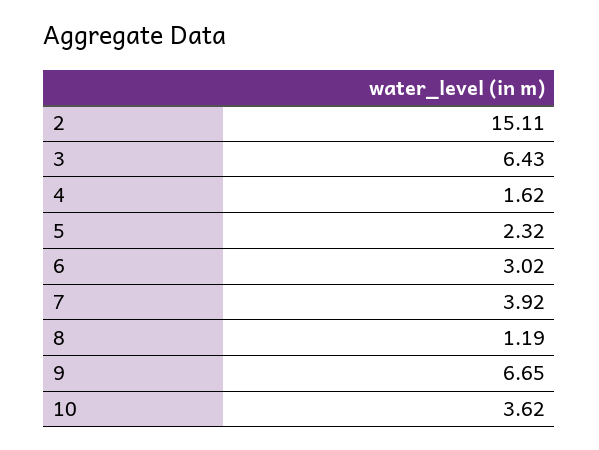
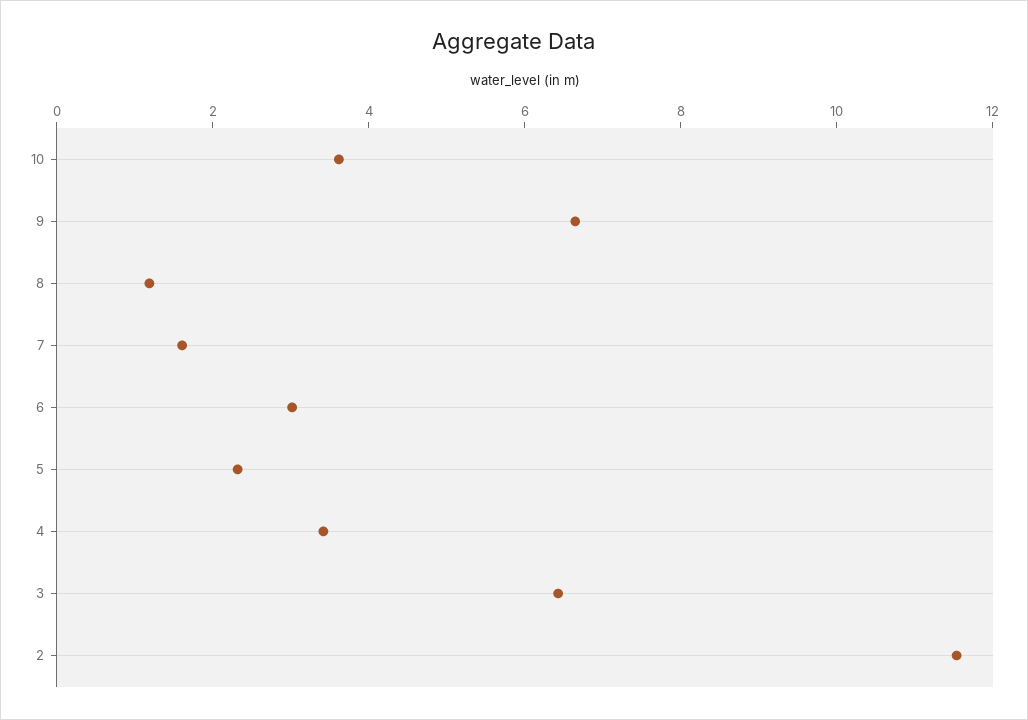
  {
-   "2": 15.11,
+   "2": 11.5,
    "3": 6.43,
-   "4": 1.62,
+   "4": 3.5,
    "5": 2.32,
    "6": 3.02,
-   "7": 3.92,
+   "7": 1.5,
    "8": 1.19,
    "9": 6.65,
    "10": 3.62
  }

